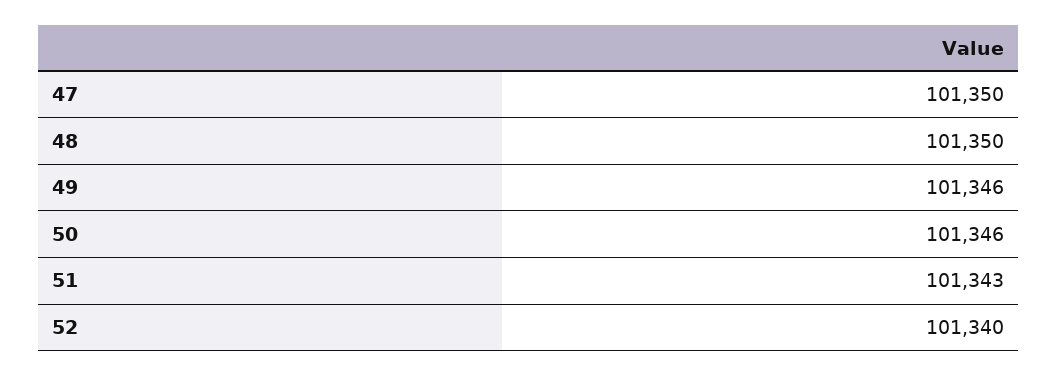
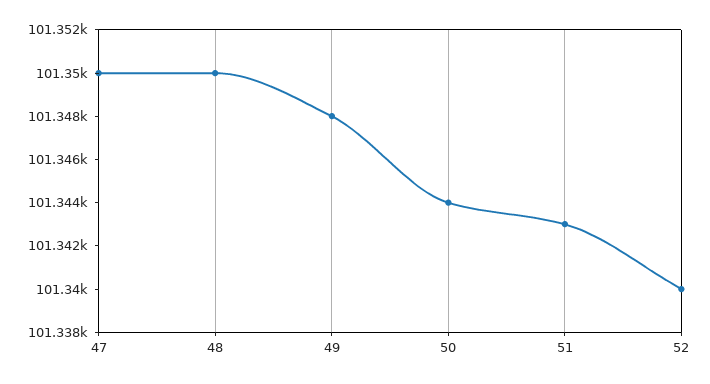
  {
    "47": 101350,
    "48": 101350,
-   "49": 101346,
+   "49": 101348,
-   "50": 101346,
+   "50": 101344,
    "51": 101343,
    "52": 101340
  }

